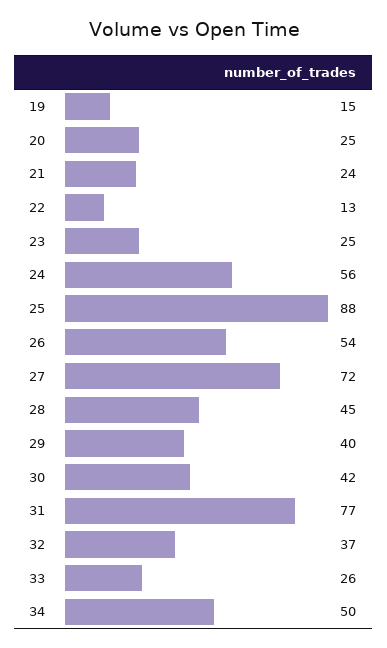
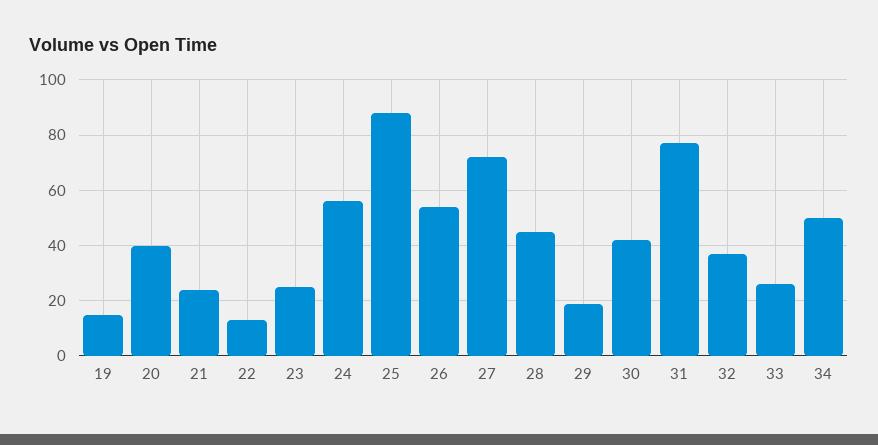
  {
    "19": 15,
-   "20": 25,
+   "20": 40,
    "21": 24,
    "22": 13,
    "23": 25,
    "24": 56,
    "25": 88,
    "26": 54,
    "27": 72,
    "28": 45,
-   "29": 40,
+   "29": 20,
    "30": 42,
    "31": 77,
    "32": 37,
    "33": 26,
    "34": 50
  }

